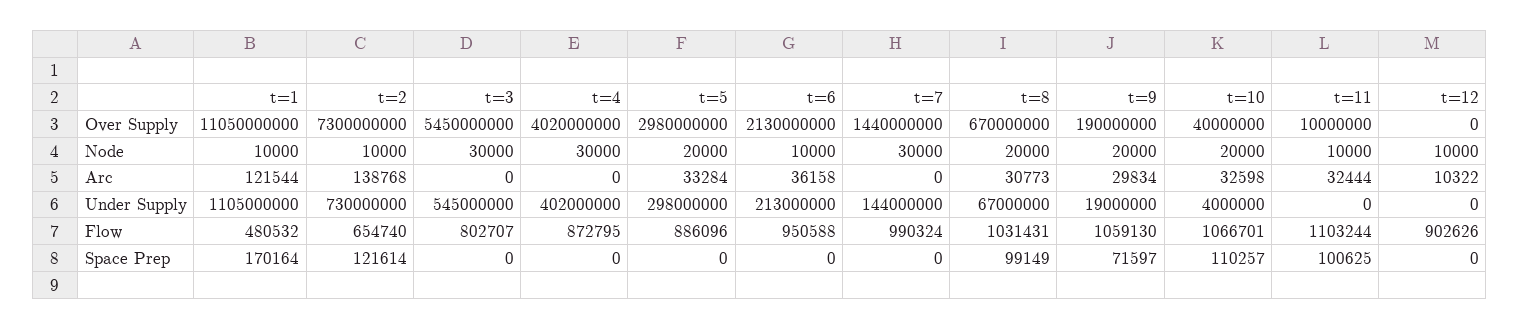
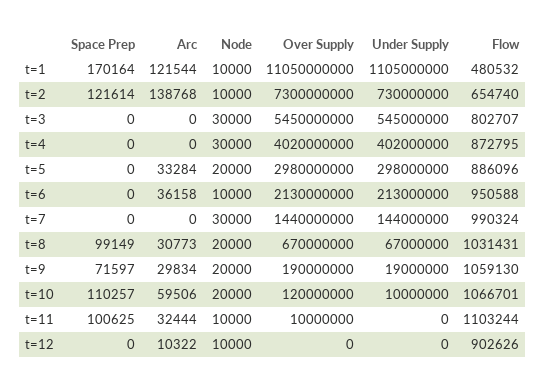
  {
    "t=1": {
      "Over Supply": 11050000000,
      "Node": 10000,
      "Arc": 121544,
      "Under Supply": 1105000000,
      "Flow": 480532,
      "Space Prep": 170164
    },
    "t=2": {
      "Over Supply": 7300000000,
      "Node": 10000,
      "Arc": 138768,
      "Under Supply": 730000000,
      "Flow": 654740,
      "Space Prep": 121614
    },
    "t=3": {
      "Over Supply": 5450000000,
      "Node": 30000,
      "Arc": 0,
      "Under Supply": 545000000,
      "Flow": 802707,
      "Space Prep": 0
    },
    "t=4": {
      "Over Supply": 4020000000,
      "Node": 30000,
      "Arc": 0,
      "Under Supply": 402000000,
      "Flow": 872795,
      "Space Prep": 0
    },
    "t=5": {
      "Over Supply": 2980000000,
      "Node": 20000,
      "Arc": 33284,
      "Under Supply": 298000000,
      "Flow": 886096,
      "Space Prep": 0
    },
    "t=6": {
      "Over Supply": 2130000000,
      "Node": 10000,
      "Arc": 36158,
      "Under Supply": 213000000,
      "Flow": 950588,
      "Space Prep": 0
    },
    "t=7": {
      "Over Supply": 1440000000,
      "Node": 30000,
      "Arc": 0,
      "Under Supply": 144000000,
      "Flow": 990324,
      "Space Prep": 0
    },
    "t=8": {
      "Over Supply": 670000000,
      "Node": 20000,
      "Arc": 30773,
      "Under Supply": 67000000,
      "Flow": 1031431,
      "Space Prep": 99149
    },
    "t=9": {
      "Over Supply": 190000000,
      "Node": 20000,
      "Arc": 29834,
      "Under Supply": 19000000,
      "Flow": 1059130,
      "Space Prep": 71597
    },
    "t=10": {
-     "Over Supply": 40000000,
+     "Over Supply": 120000000,
      "Node": 20000,
-     "Arc": 32598,
+     "Arc": 59506,
-     "Under Supply": 4000000,
+     "Under Supply": 10000000,
      "Flow": 1066701,
      "Space Prep": 110257
    },
    "t=11": {
      "Over Supply": 10000000,
      "Node": 10000,
      "Arc": 32444,
      "Under Supply": 0,
      "Flow": 1103244,
      "Space Prep": 100625
    },
    "t=12": {
      "Over Supply": 0,
      "Node": 10000,
      "Arc": 10322,
      "Under Supply": 0,
      "Flow": 902626,
      "Space Prep": 0
    }
  }

